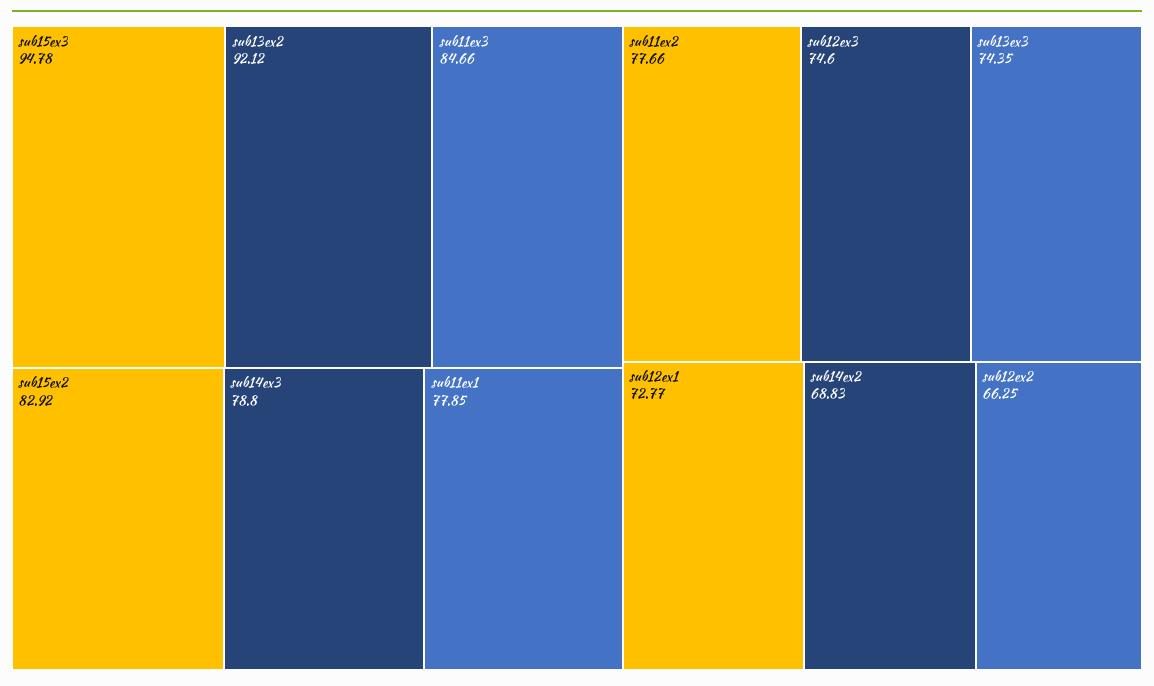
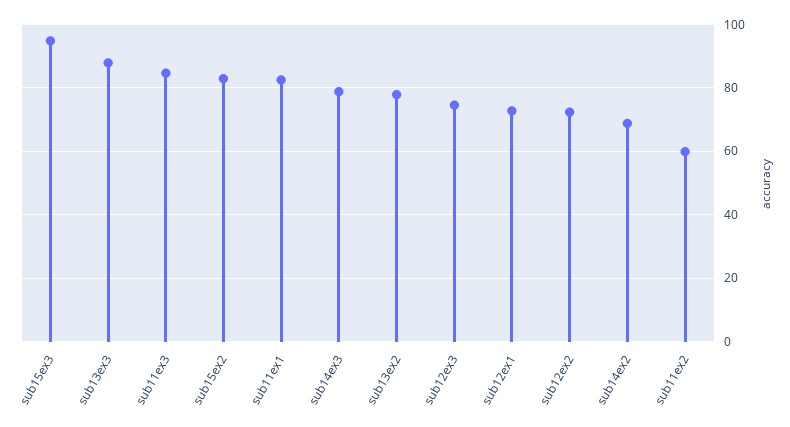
  {
    "sub15ex3": 94.78,
-   "sub13ex2": 92.12,
+   "sub13ex2": 78,
    "sub11ex3": 84.66,
    "sub15ex2": 82.92,
    "sub14ex3": 78.8,
-   "sub11ex1": 77.85,
+   "sub11ex1": 82,
-   "sub11ex2": 77.66,
+   "sub11ex2": 60,
    "sub12ex3": 74.6,
-   "sub13ex3": 74.35,
+   "sub13ex3": 88,
    "sub12ex1": 72.77,
    "sub14ex2": 68.83,
-   "sub12ex2": 66.25
+   "sub12ex2": 72
  }

